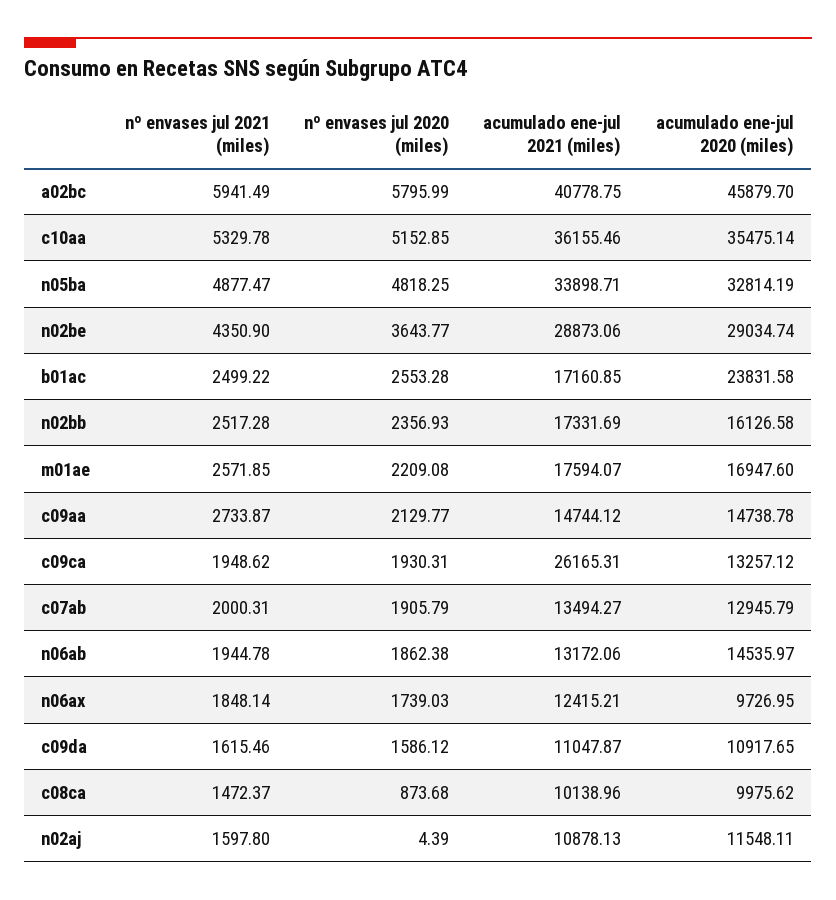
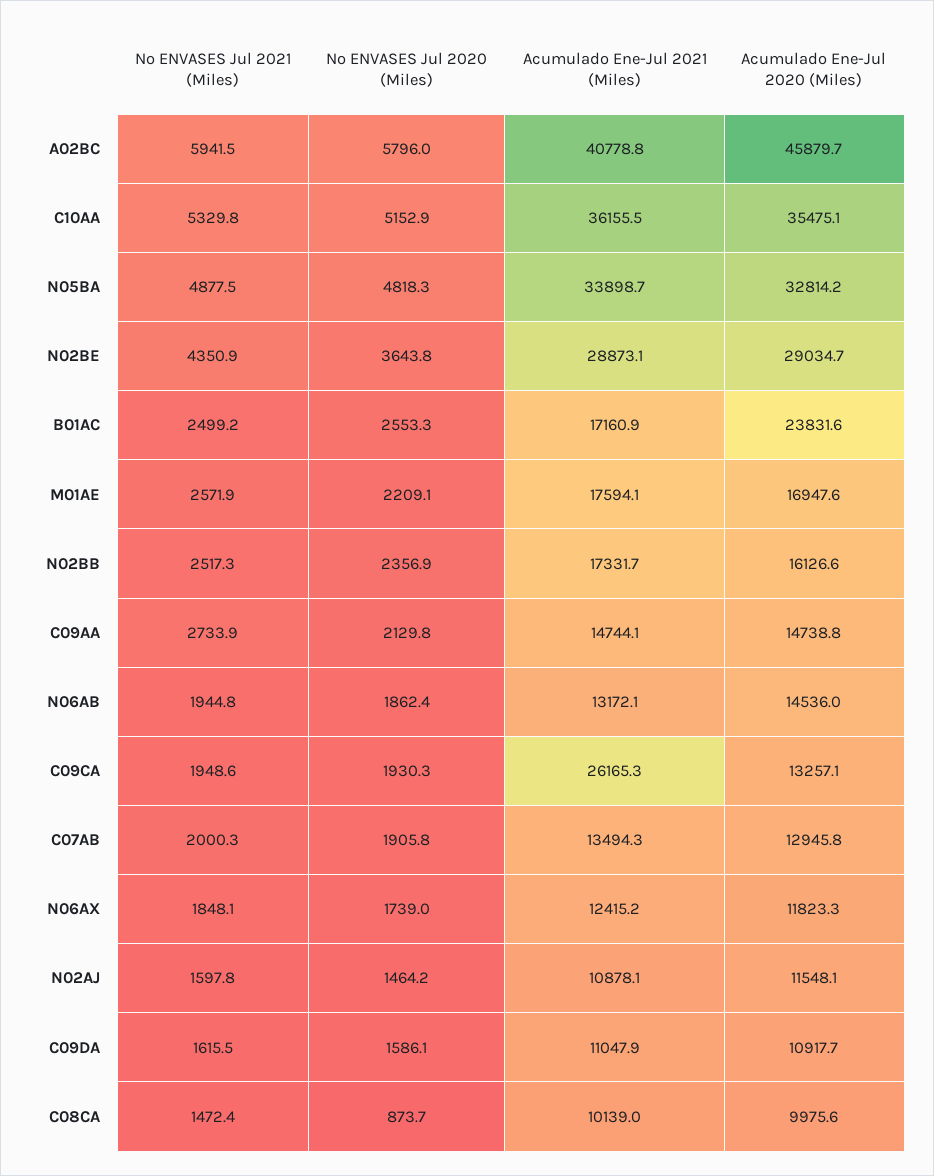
  {
    "nº envases jul 2021 (miles)": {
      "a02bc": 5941.49,
      "c10aa": 5329.78,
      "n05ba": 4877.47,
      "n02be": 4350.9,
      "b01ac": 2499.22,
      "n02bb": 2517.28,
      "m01ae": 2571.85,
      "c09aa": 2733.87,
      "c09ca": 1948.62,
      "c07ab": 2000.31,
      "n06ab": 1944.78,
      "n06ax": 1848.14,
      "c09da": 1615.46,
      "c08ca": 1472.37,
      "n02aj": 1597.8
    },
    "nº envases jul 2020 (miles)": {
      "a02bc": 5795.99,
      "c10aa": 5152.85,
      "n05ba": 4818.25,
      "n02be": 3643.77,
      "b01ac": 2553.28,
      "n02bb": 2356.93,
      "m01ae": 2209.08,
      "c09aa": 2129.77,
      "c09ca": 1930.31,
      "c07ab": 1905.79,
      "n06ab": 1862.38,
      "n06ax": 1739.03,
      "c09da": 1586.12,
      "c08ca": 873.68,
-     "n02aj": 4.39
+     "n02aj": 1464.2
    },
    "acumulado ene-jul 2021 (miles)": {
      "a02bc": 40778.75,
      "c10aa": 36155.46,
      "n05ba": 33898.71,
      "n02be": 28873.06,
      "b01ac": 17160.85,
      "n02bb": 17331.69,
      "m01ae": 17594.07,
      "c09aa": 14744.12,
      "c09ca": 26165.31,
      "c07ab": 13494.27,
      "n06ab": 13172.06,
      "n06ax": 12415.21,
      "c09da": 11047.87,
      "c08ca": 10138.96,
      "n02aj": 10878.13
    },
    "acumulado ene-jul 2020 (miles)": {
      "a02bc": 45879.7,
      "c10aa": 35475.14,
      "n05ba": 32814.19,
      "n02be": 29034.74,
      "b01ac": 23831.58,
      "n02bb": 16126.58,
      "m01ae": 16947.6,
      "c09aa": 14738.78,
      "c09ca": 13257.12,
      "c07ab": 12945.79,
      "n06ab": 14535.97,
-     "n06ax": 9726.95,
+     "n06ax": 11823.3,
      "c09da": 10917.65,
      "c08ca": 9975.62,
      "n02aj": 11548.11
    }
  }

